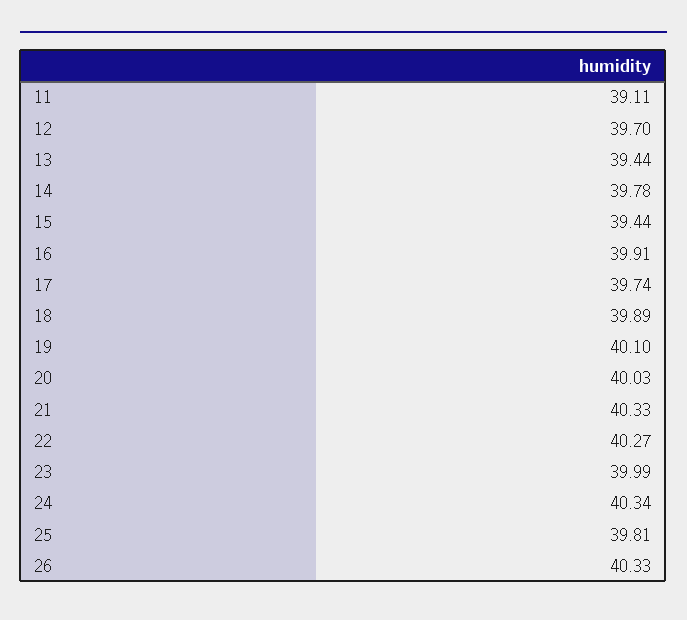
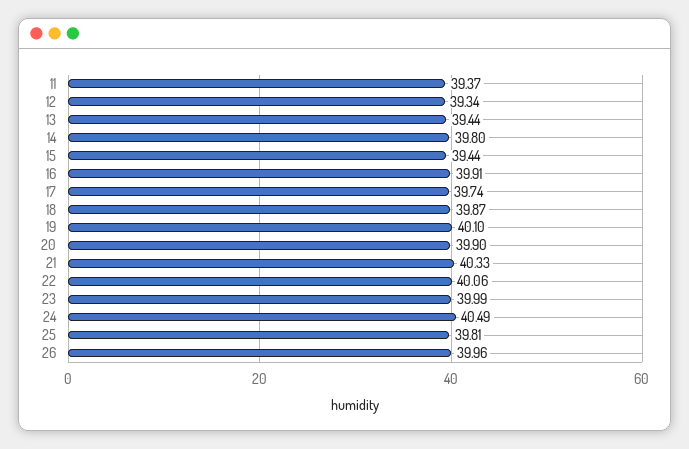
  {
-   "11": 39.11,
+   "11": 39.37,
-   "12": 39.7,
+   "12": 39.34,
    "13": 39.44,
-   "14": 39.78,
+   "14": 39.8,
    "15": 39.44,
    "16": 39.91,
    "17": 39.74,
-   "18": 39.89,
+   "18": 39.87,
    "19": 40.1,
-   "20": 40.03,
+   "20": 39.9,
    "21": 40.33,
-   "22": 40.27,
+   "22": 40.06,
    "23": 39.99,
-   "24": 40.34,
+   "24": 40.49,
    "25": 39.81,
-   "26": 40.33
+   "26": 39.96
  }

